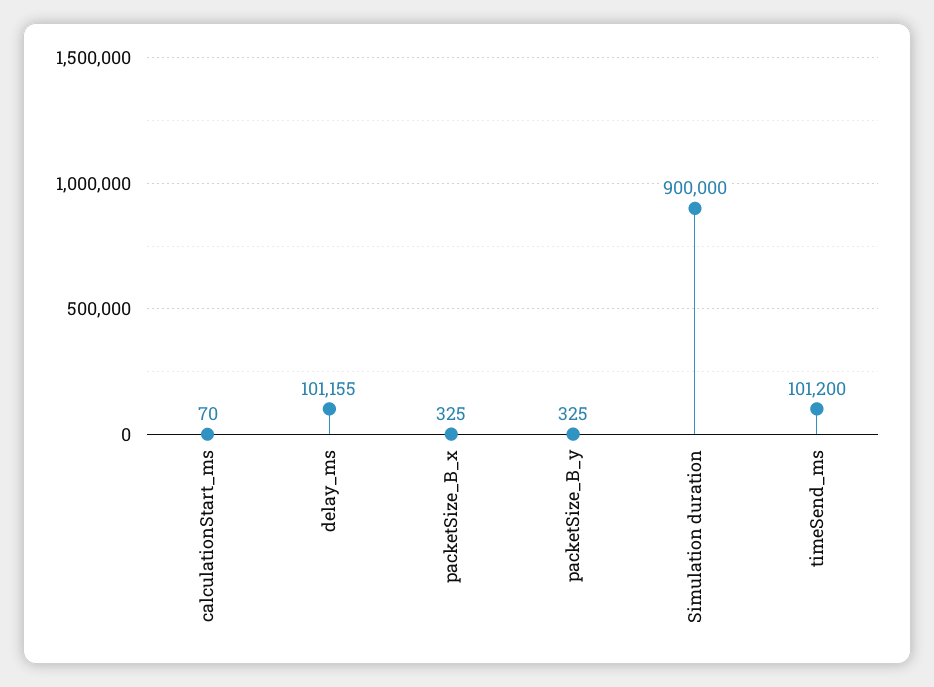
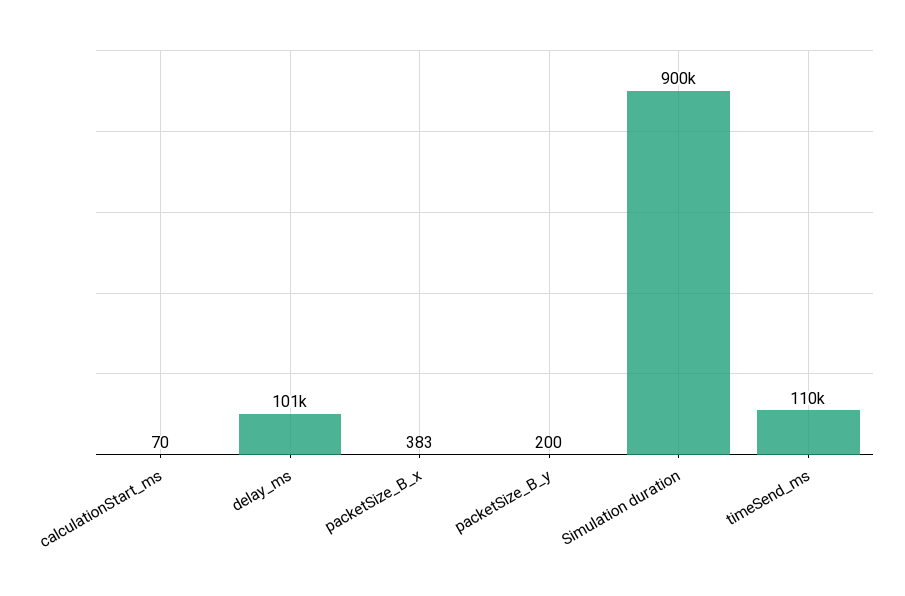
  {
    "calculationStart_ms": 70,
    "delay_ms": 101155,
-   "packetSize_B_x": 325,
+   "packetSize_B_x": 383,
-   "packetSize_B_y": 325,
+   "packetSize_B_y": 200,
    "Simulation duration": 900000,
-   "timeSend_ms": 101200
+   "timeSend_ms": 110000
  }

